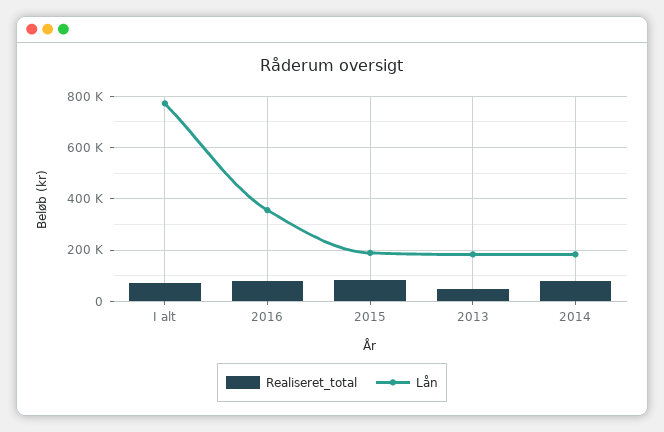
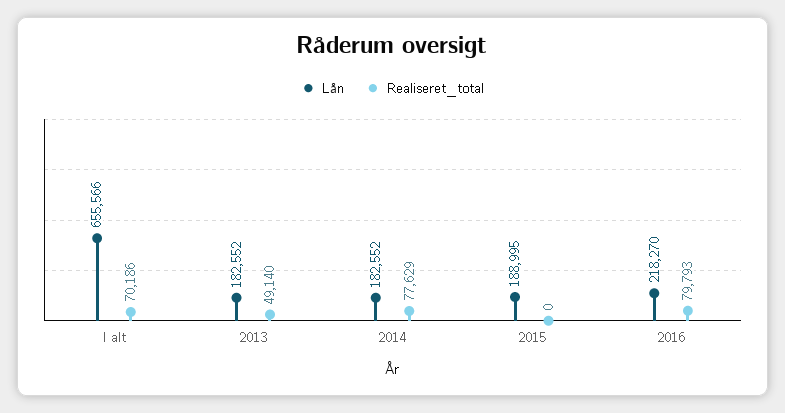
  {
    "Realiseret_total": {
      "I alt": 70186,
      "2016": 79793,
-     "2015": 75000,
+     "2015": 0,
      "2013": 49140,
      "2014": 77629
    },
    "Lån": {
-     "I alt": 775000,
+     "I alt": 655566,
-     "2016": 350000,
+     "2016": 218270,
      "2015": 188995,
      "2013": 182552,
      "2014": 182552
    }
  }

